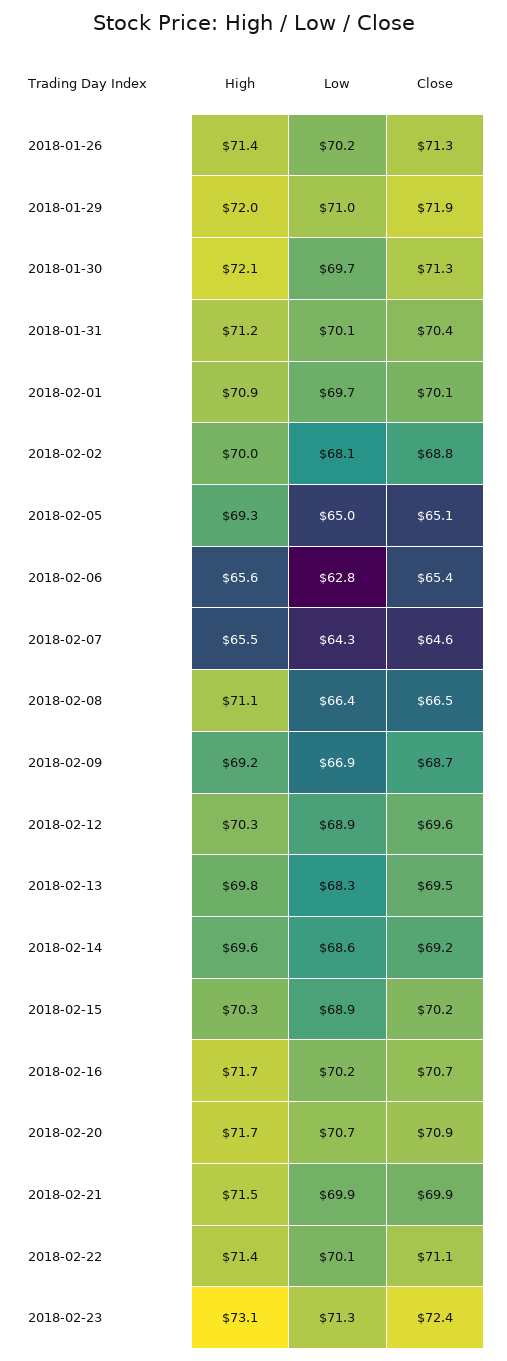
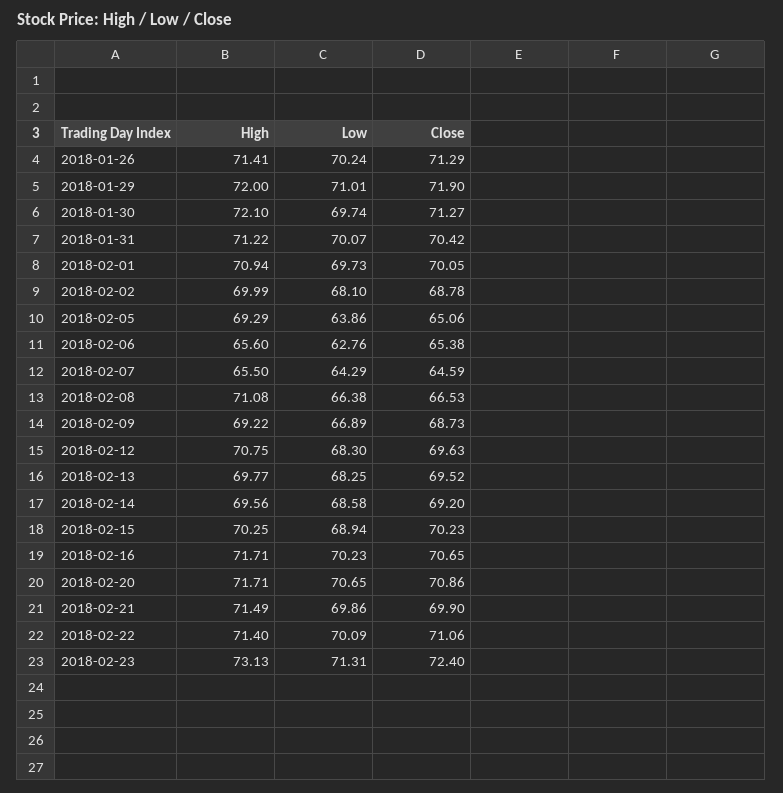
  {
    "High": {
      "2018-01-26": 71.41,
      "2018-01-29": 72,
      "2018-01-30": 72.1,
      "2018-01-31": 71.22,
      "2018-02-01": 70.94,
      "2018-02-02": 69.99,
      "2018-02-05": 69.29,
      "2018-02-06": 65.6,
      "2018-02-07": 65.5,
      "2018-02-08": 71.08,
      "2018-02-09": 69.22,
-     "2018-02-12": 70.3,
+     "2018-02-12": 70.75,
      "2018-02-13": 69.77,
      "2018-02-14": 69.56,
      "2018-02-15": 70.25,
      "2018-02-16": 71.71,
      "2018-02-20": 71.71,
      "2018-02-21": 71.49,
      "2018-02-22": 71.4,
      "2018-02-23": 73.13
    },
    "Low": {
      "2018-01-26": 70.24,
      "2018-01-29": 71.01,
      "2018-01-30": 69.74,
      "2018-01-31": 70.07,
      "2018-02-01": 69.73,
      "2018-02-02": 68.1,
-     "2018-02-05": 65,
+     "2018-02-05": 63.86,
      "2018-02-06": 62.76,
      "2018-02-07": 64.29,
      "2018-02-08": 66.38,
      "2018-02-09": 66.89,
-     "2018-02-12": 68.9,
+     "2018-02-12": 68.3,
      "2018-02-13": 68.25,
      "2018-02-14": 68.58,
      "2018-02-15": 68.94,
      "2018-02-16": 70.23,
      "2018-02-20": 70.65,
      "2018-02-21": 69.86,
      "2018-02-22": 70.09,
      "2018-02-23": 71.31
    },
    "Close": {
      "2018-01-26": 71.29,
      "2018-01-29": 71.9,
      "2018-01-30": 71.27,
      "2018-01-31": 70.42,
      "2018-02-01": 70.05,
      "2018-02-02": 68.78,
      "2018-02-05": 65.06,
      "2018-02-06": 65.38,
      "2018-02-07": 64.59,
      "2018-02-08": 66.53,
      "2018-02-09": 68.73,
      "2018-02-12": 69.63,
      "2018-02-13": 69.52,
      "2018-02-14": 69.2,
      "2018-02-15": 70.23,
      "2018-02-16": 70.65,
      "2018-02-20": 70.86,
      "2018-02-21": 69.9,
      "2018-02-22": 71.06,
      "2018-02-23": 72.4
    }
  }

